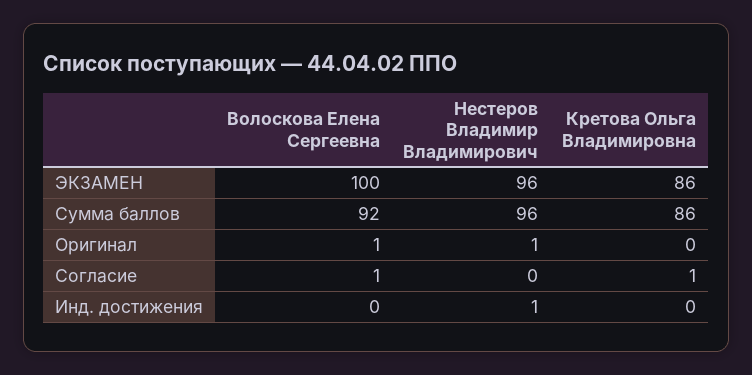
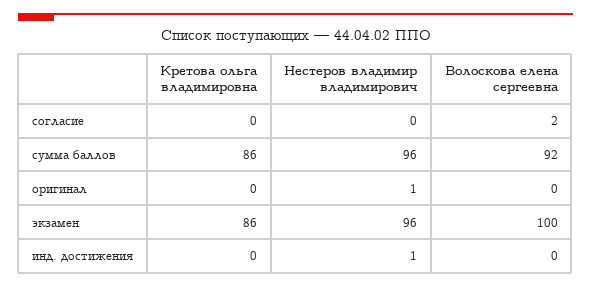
  {
    "Волоскова Елена Сергеевна": {
      "ЭКЗАМЕН": 100,
      "Сумма баллов": 92,
-     "Оригинал": 1,
+     "Оригинал": 0,
-     "Согласие": 1,
+     "Согласие": 2,
      "Инд. достижения": 0
    },
    "Нестеров Владимир Владимирович": {
      "ЭКЗАМЕН": 96,
      "Сумма баллов": 96,
      "Оригинал": 1,
      "Согласие": 0,
      "Инд. достижения": 1
    },
    "Кретова Ольга Владимировна": {
      "ЭКЗАМЕН": 86,
      "Сумма баллов": 86,
      "Оригинал": 0,
-     "Согласие": 1,
+     "Согласие": 0,
      "Инд. достижения": 0
    }
  }

